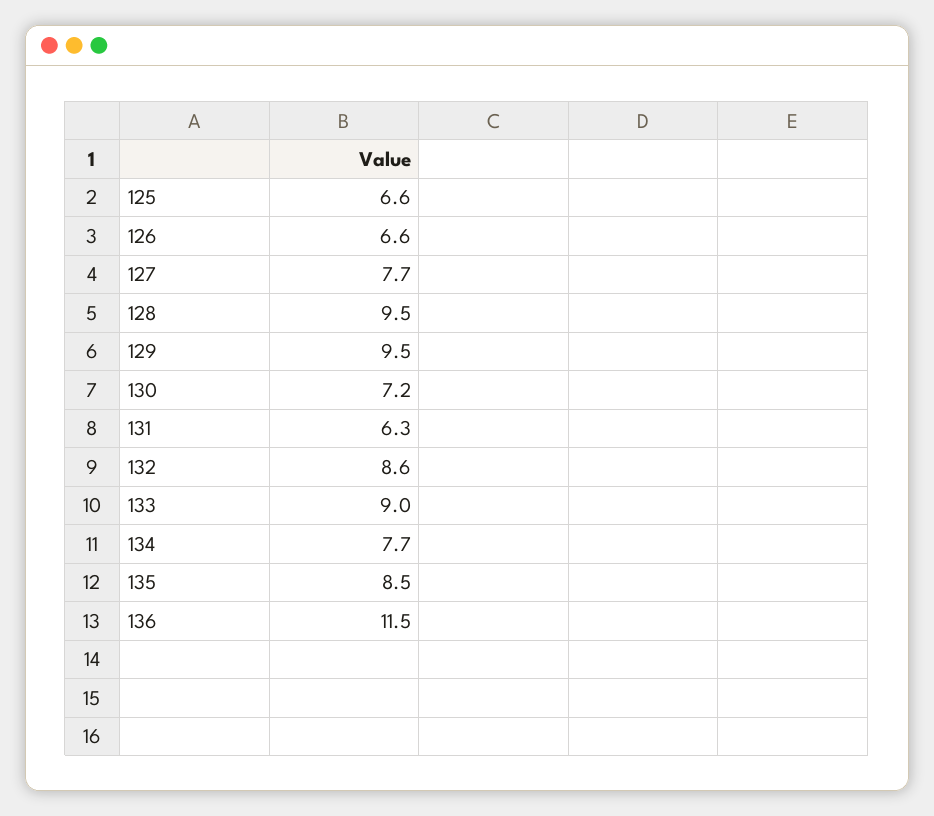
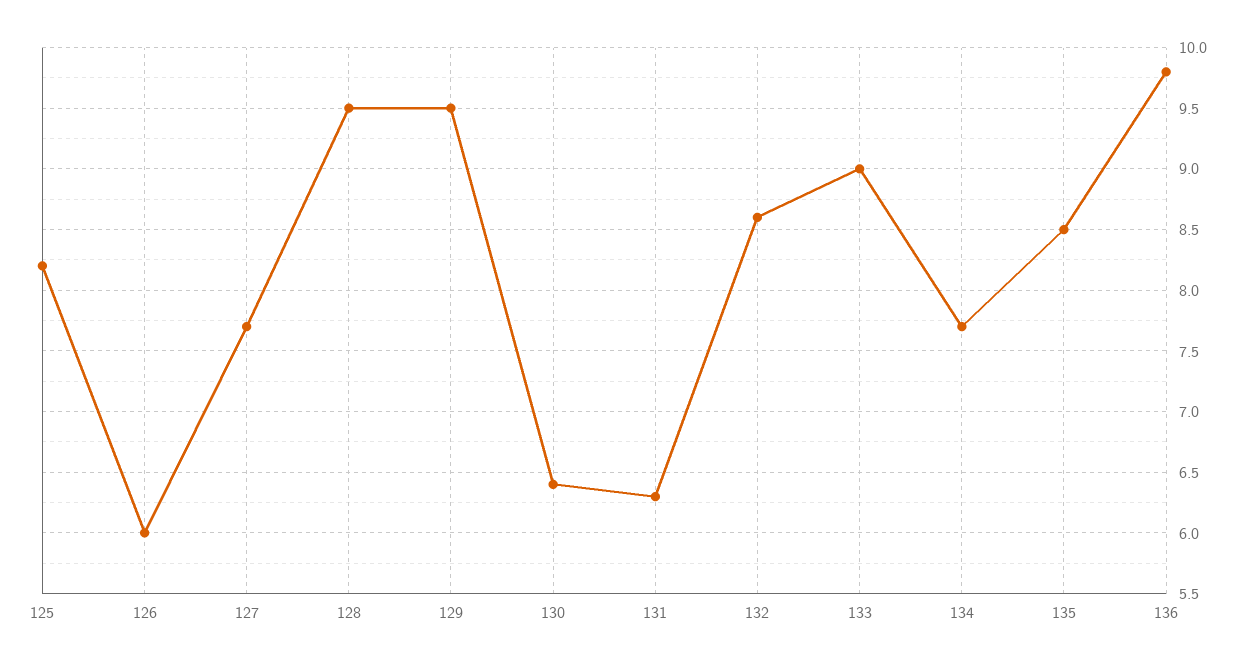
  {
-   "125": 6.6,
+   "125": 8.2,
-   "126": 6.6,
+   "126": 6,
    "127": 7.7,
    "128": 9.5,
    "129": 9.5,
-   "130": 7.2,
+   "130": 6.4,
    "131": 6.3,
    "132": 8.6,
    "133": 9,
    "134": 7.7,
    "135": 8.5,
-   "136": 11.5
+   "136": 9.8
  }

